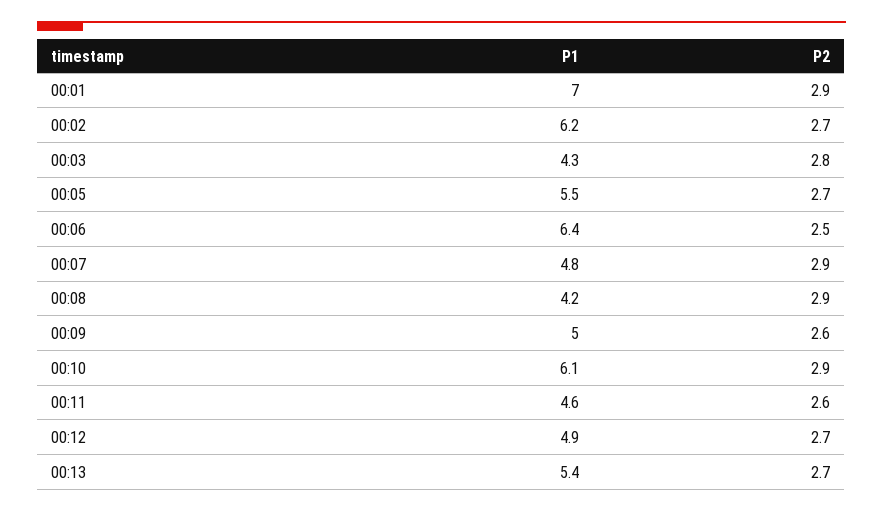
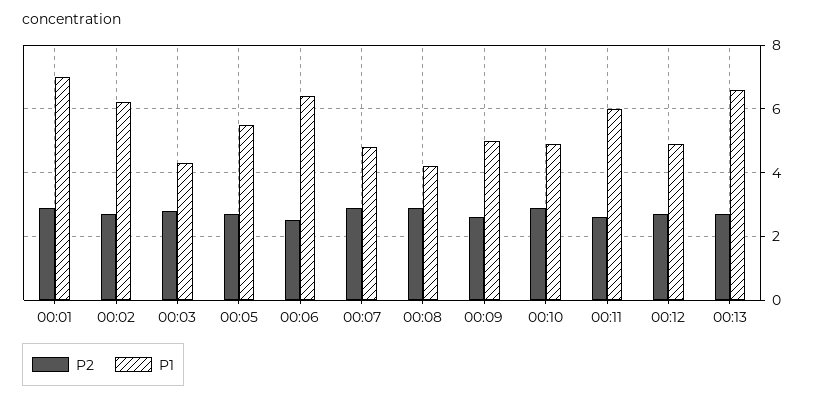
  {
    "P1": {
      "00:01": 7,
      "00:02": 6.2,
      "00:03": 4.3,
      "00:05": 5.5,
      "00:06": 6.4,
      "00:07": 4.8,
      "00:08": 4.2,
      "00:09": 5,
-     "00:10": 6.1,
+     "00:10": 5,
-     "00:11": 4.6,
+     "00:11": 6,
      "00:12": 4.9,
-     "00:13": 5.4
+     "00:13": 6.5
    },
    "P2": {
      "00:01": 2.9,
      "00:02": 2.7,
      "00:03": 2.8,
      "00:05": 2.7,
      "00:06": 2.5,
      "00:07": 2.9,
      "00:08": 2.9,
      "00:09": 2.6,
      "00:10": 2.9,
      "00:11": 2.6,
      "00:12": 2.7,
      "00:13": 2.7
    }
  }

